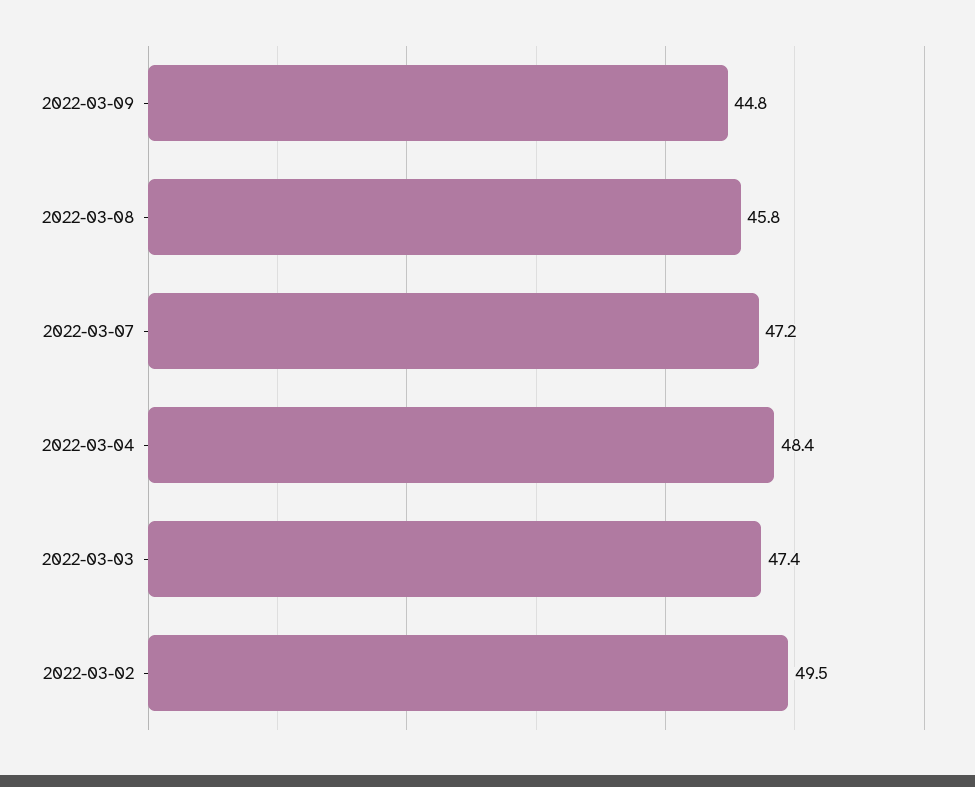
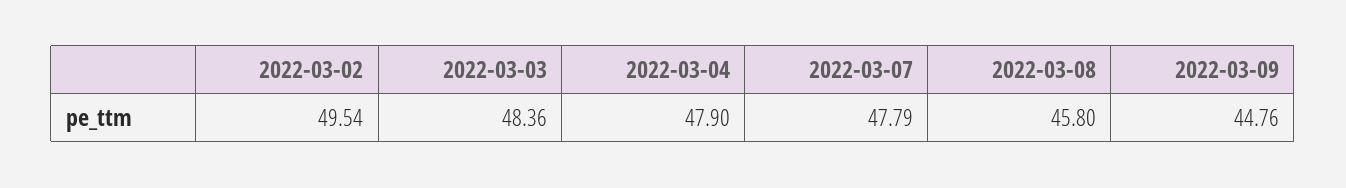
  {
    "2022-03-09": 44.76,
    "2022-03-08": 45.8,
-   "2022-03-07": 47.2,
+   "2022-03-07": 47.79,
-   "2022-03-04": 48.4,
+   "2022-03-04": 47.9,
-   "2022-03-03": 47.4,
+   "2022-03-03": 48.36,
    "2022-03-02": 49.54
  }

